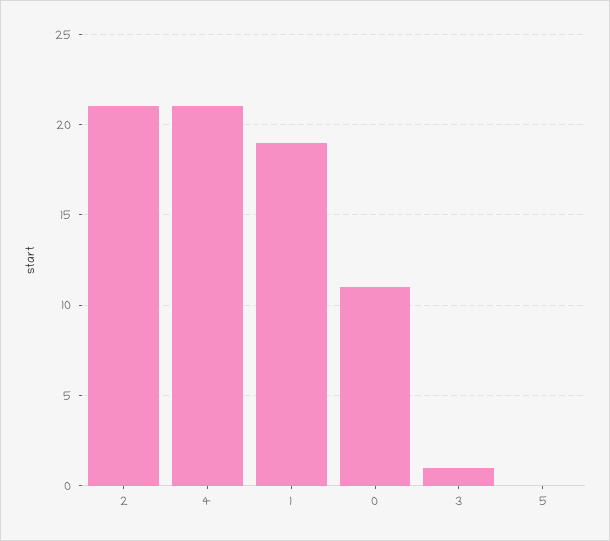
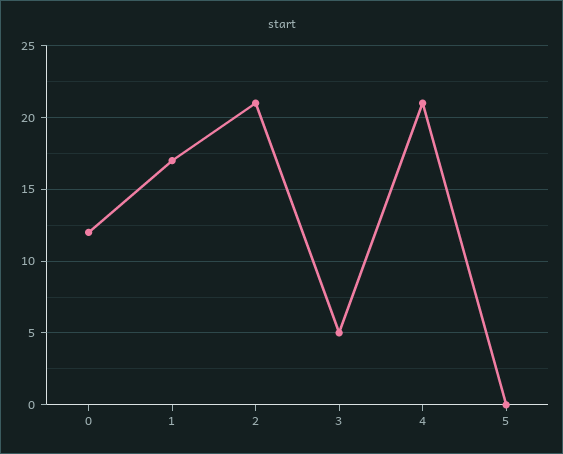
  {
    "2": 21,
    "4": 21,
-   "1": 19,
+   "1": 17,
-   "0": 11,
+   "0": 12,
-   "3": 1,
+   "3": 5,
    "5": 0
  }

